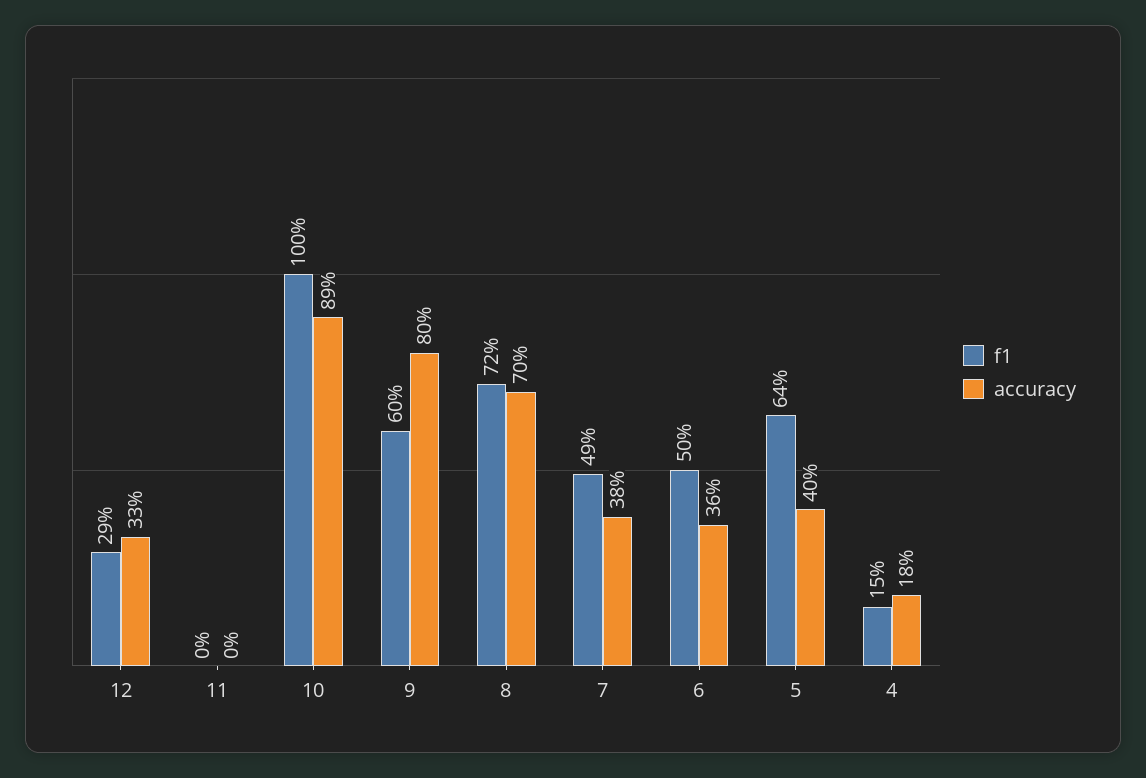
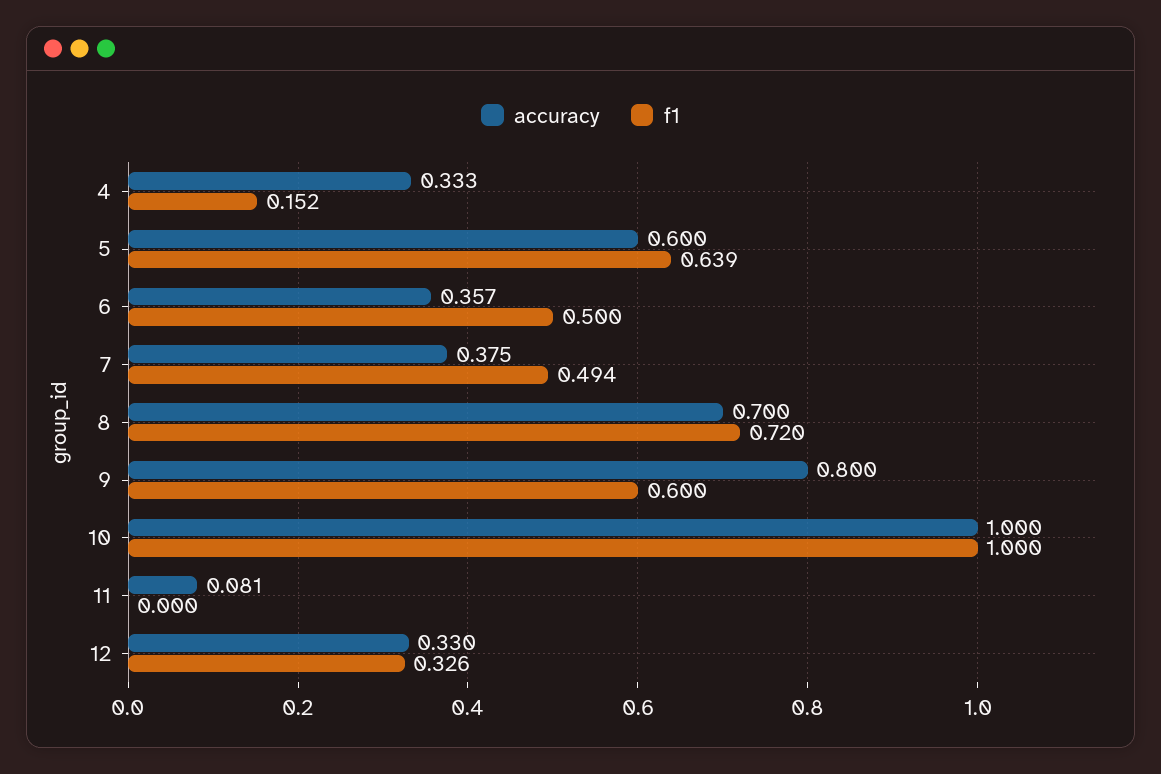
  {
    "f1": {
-     "12": 0.29,
+     "12": 0.326,
      "11": 0,
      "10": 1,
      "9": 0.6,
      "8": 0.72,
      "7": 0.494,
      "6": 0.5,
      "5": 0.639,
      "4": 0.152
    },
    "accuracy": {
      "12": 0.33,
-     "11": 0,
+     "11": 0.081,
-     "10": 0.89,
+     "10": 1,
      "9": 0.8,
      "8": 0.7,
      "7": 0.375,
      "6": 0.357,
-     "5": 0.4,
+     "5": 0.6,
-     "4": 0.18
+     "4": 0.333
    }
  }

